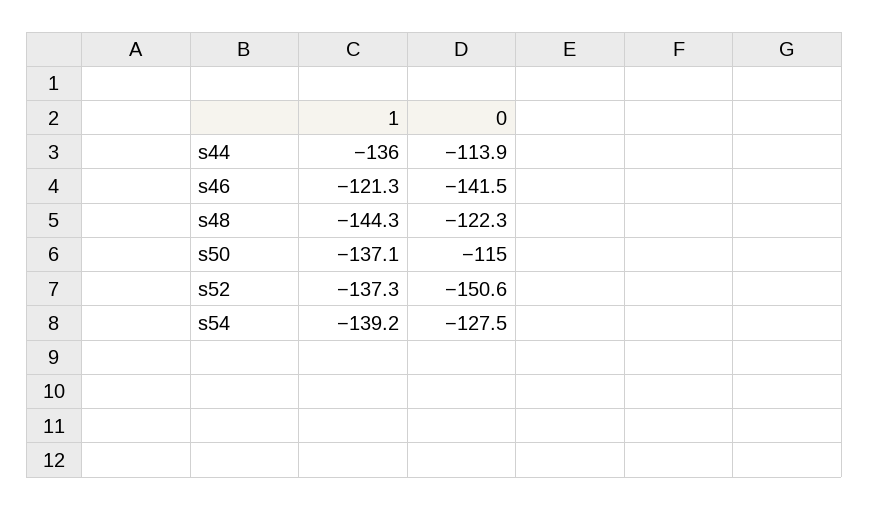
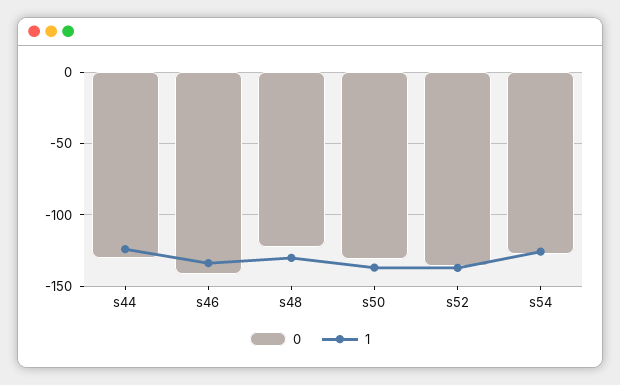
  {
    "1": {
-     "s44": -136,
+     "s44": -125,
-     "s46": -121.3,
+     "s46": -135,
-     "s48": -144.3,
+     "s48": -130,
      "s50": -137.1,
      "s52": -137.3,
-     "s54": -139.2
+     "s54": -125
    },
    "0": {
-     "s44": -113.9,
+     "s44": -130,
      "s46": -141.5,
      "s48": -122.3,
-     "s50": -115,
+     "s50": -130,
-     "s52": -150.6,
+     "s52": -135,
      "s54": -127.5
    }
  }

